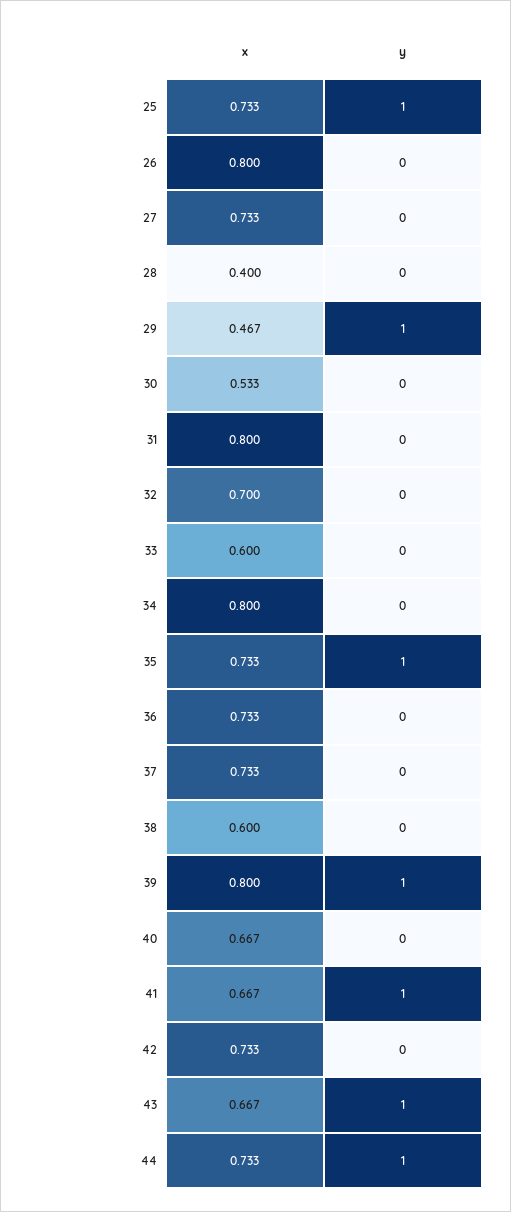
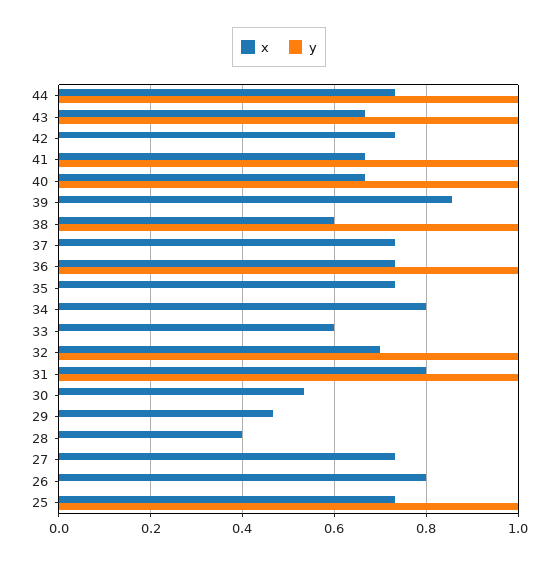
  {
    "x": {
      "25": 0.733,
      "26": 0.8,
      "27": 0.733,
      "28": 0.4,
      "29": 0.467,
      "30": 0.533,
      "31": 0.8,
      "32": 0.7,
      "33": 0.6,
      "34": 0.8,
      "35": 0.733,
      "36": 0.733,
      "37": 0.733,
      "38": 0.6,
-     "39": 0.8,
+     "39": 0.86,
      "40": 0.667,
      "41": 0.667,
      "42": 0.733,
      "43": 0.667,
      "44": 0.733
    },
    "y": {
      "25": 1,
      "26": 0,
      "27": 0,
      "28": 0,
-     "29": 1,
+     "29": 0,
      "30": 0,
-     "31": 0,
+     "31": 1,
-     "32": 0,
+     "32": 1,
      "33": 0,
      "34": 0,
-     "35": 1,
+     "35": 0,
-     "36": 0,
+     "36": 1,
      "37": 0,
-     "38": 0,
+     "38": 1,
-     "39": 1,
+     "39": 0,
-     "40": 0,
+     "40": 1,
      "41": 1,
      "42": 0,
      "43": 1,
      "44": 1
    }
  }

